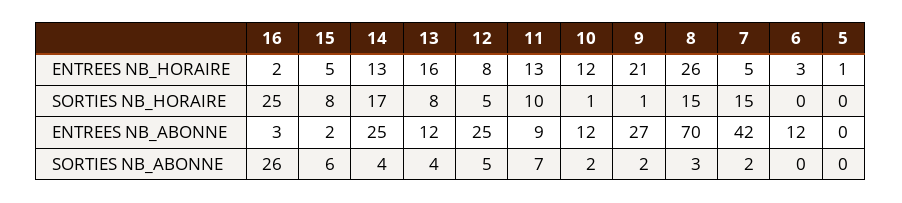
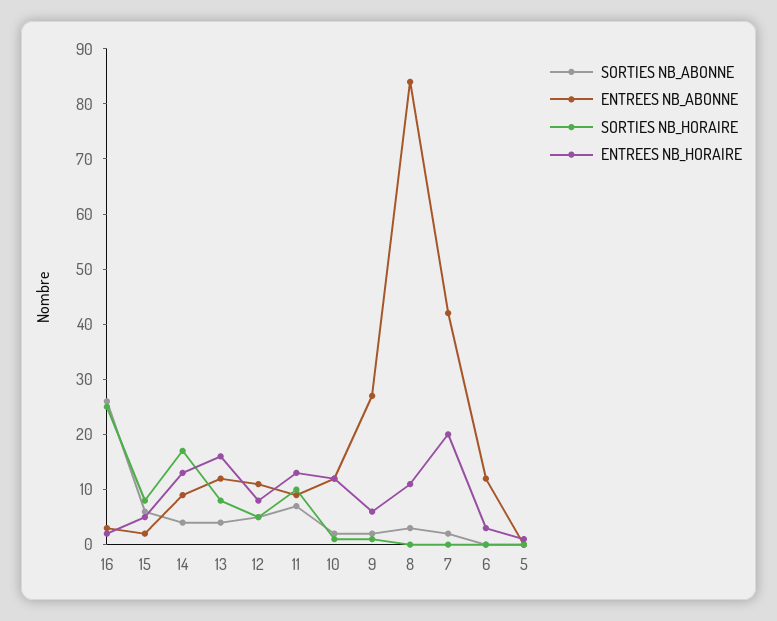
  {
    "ENTREES NB_HORAIRE": {
      "16": 2,
      "15": 5,
      "14": 13,
      "13": 16,
      "12": 8,
      "11": 13,
      "10": 12,
-     "9": 21,
+     "9": 5,
-     "8": 26,
+     "8": 10,
-     "7": 5,
+     "7": 20,
      "6": 3,
      "5": 1
    },
    "SORTIES NB_HORAIRE": {
      "16": 25,
      "15": 8,
      "14": 17,
      "13": 8,
      "12": 5,
      "11": 10,
      "10": 1,
      "9": 1,
-     "8": 15,
+     "8": 0,
-     "7": 15,
+     "7": 0,
      "6": 0,
      "5": 0
    },
    "ENTREES NB_ABONNE": {
      "16": 3,
      "15": 2,
-     "14": 25,
+     "14": 10,
      "13": 12,
-     "12": 25,
+     "12": 10,
      "11": 9,
      "10": 12,
      "9": 27,
-     "8": 70,
+     "8": 85,
      "7": 42,
      "6": 12,
      "5": 0
    },
    "SORTIES NB_ABONNE": {
      "16": 26,
      "15": 6,
      "14": 4,
      "13": 4,
      "12": 5,
      "11": 7,
      "10": 2,
      "9": 2,
      "8": 3,
      "7": 2,
      "6": 0,
      "5": 0
    }
  }

